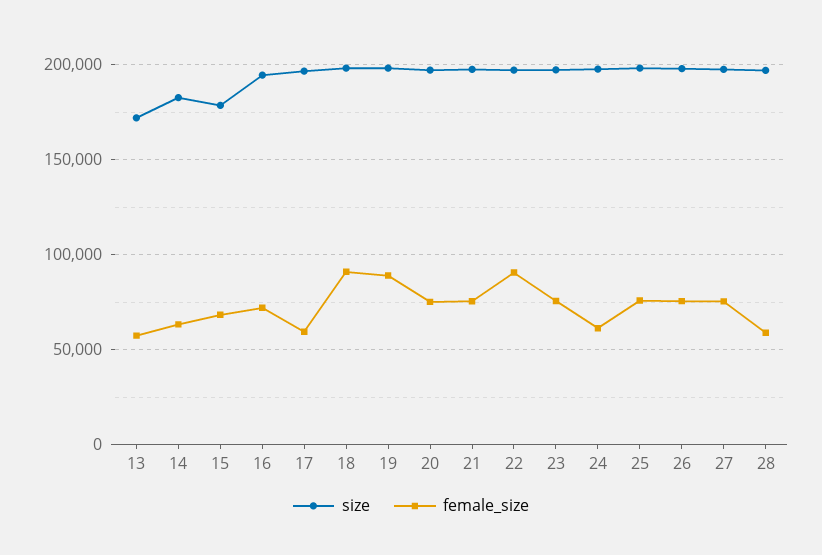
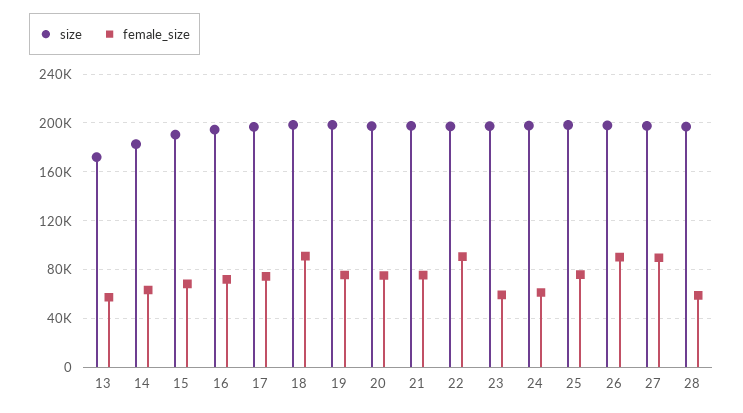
  {
    "size": {
      "13": 170000,
      "14": 185000,
-     "15": 180000,
+     "15": 190000,
      "16": 195000,
      "17": 195000,
      "18": 200000,
      "19": 200000,
      "20": 195000,
      "21": 200000,
      "22": 195000,
      "23": 195000,
      "24": 200000,
      "25": 200000,
      "26": 200000,
      "27": 200000,
      "28": 195000
    },
    "female_size": {
      "13": 55000,
      "14": 65000,
      "15": 70000,
      "16": 70000,
-     "17": 60000,
+     "17": 75000,
      "18": 90000,
-     "19": 90000,
+     "19": 75000,
      "20": 75000,
      "21": 75000,
      "22": 90000,
-     "23": 75000,
+     "23": 60000,
      "24": 60000,
      "25": 75000,
-     "26": 75000,
+     "26": 90000,
-     "27": 75000,
+     "27": 90000,
      "28": 60000
    }
  }

